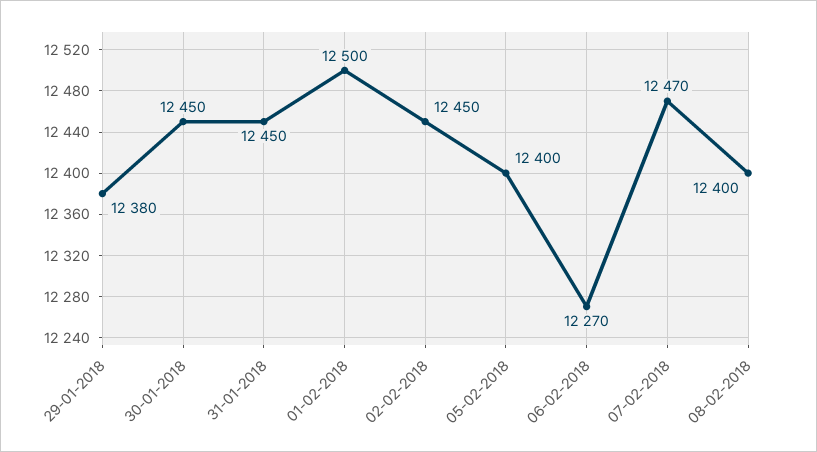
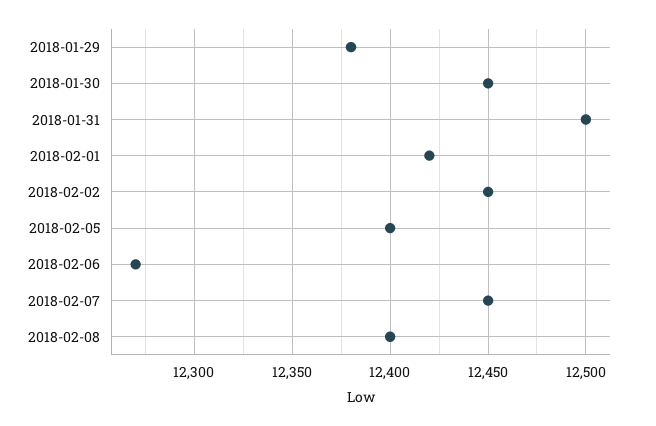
  {
    "29-01-2018": 12380,
    "30-01-2018": 12450,
-   "31-01-2018": 12450,
+   "31-01-2018": 12500,
-   "01-02-2018": 12500,
+   "01-02-2018": 12420,
    "02-02-2018": 12450,
    "05-02-2018": 12400,
    "06-02-2018": 12270,
-   "07-02-2018": 12470,
+   "07-02-2018": 12450,
    "08-02-2018": 12400
  }

